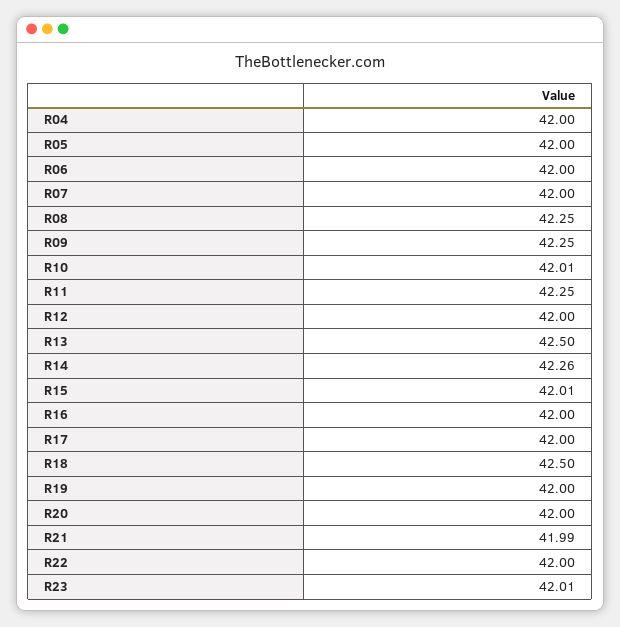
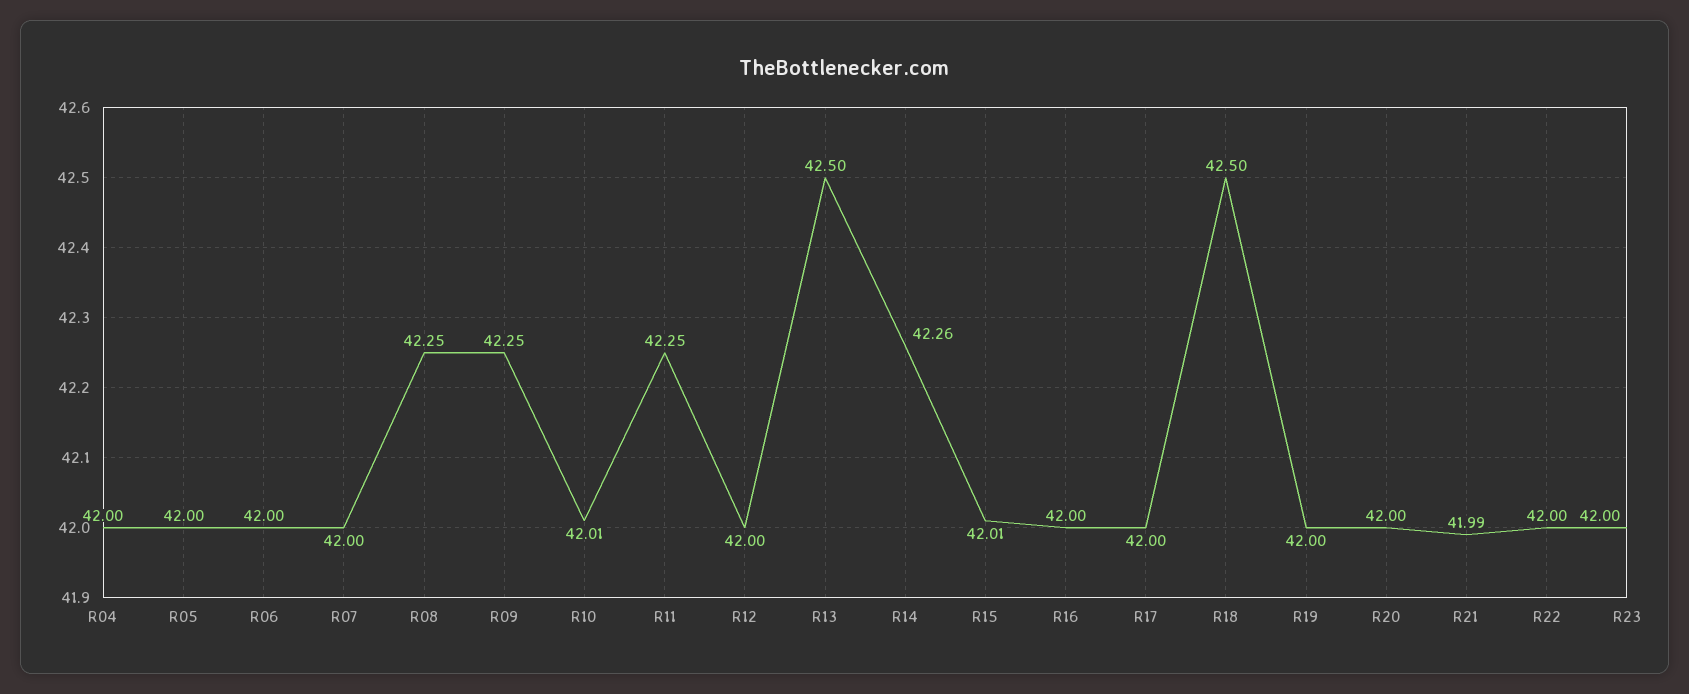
  {
    "R04": 42,
    "R05": 42,
    "R06": 42,
    "R07": 42,
    "R08": 42.25,
    "R09": 42.25,
    "R10": 42.01,
    "R11": 42.25,
    "R12": 42,
    "R13": 42.5,
    "R14": 42.26,
    "R15": 42.01,
    "R16": 42,
    "R17": 42,
    "R18": 42.5,
    "R19": 42,
    "R20": 42,
    "R21": 41.99,
    "R22": 42,
-   "R23": 42.01
+   "R23": 42
  }

